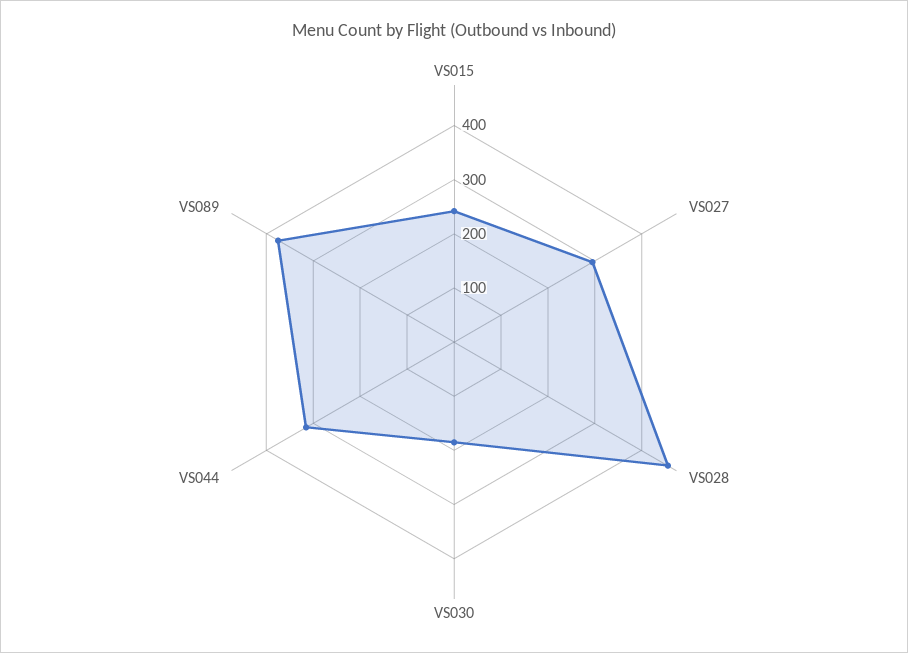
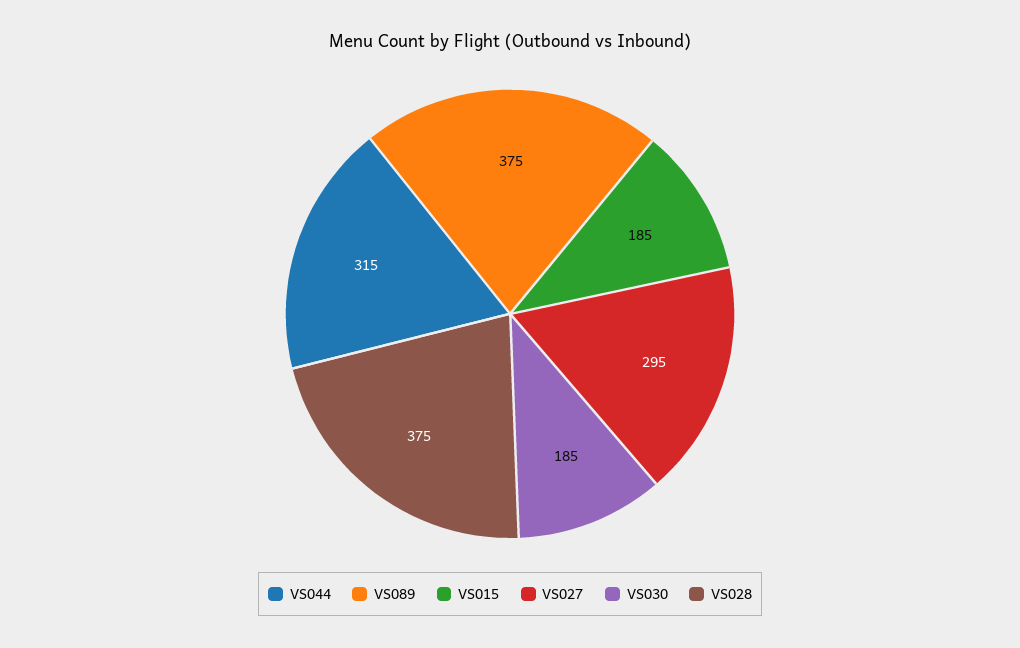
  {
-   "VS015": 240,
+   "VS015": 185,
    "VS027": 295,
-   "VS028": 460,
+   "VS028": 375,
    "VS030": 185,
    "VS044": 315,
    "VS089": 375
  }

